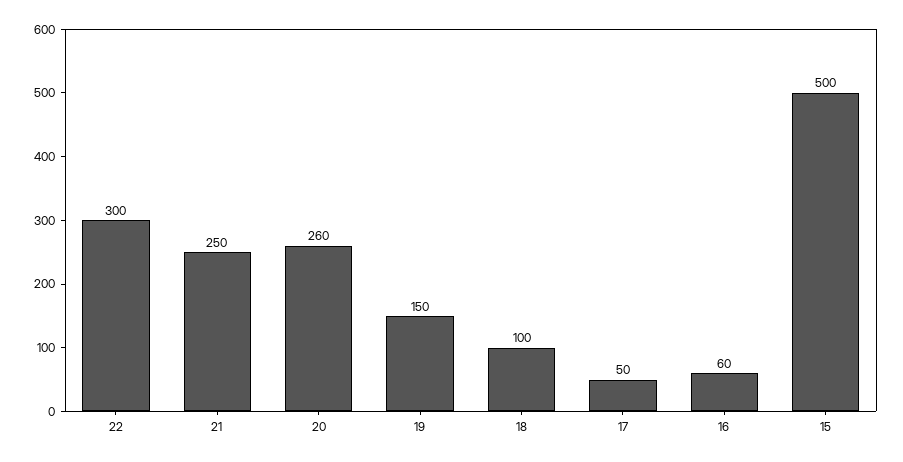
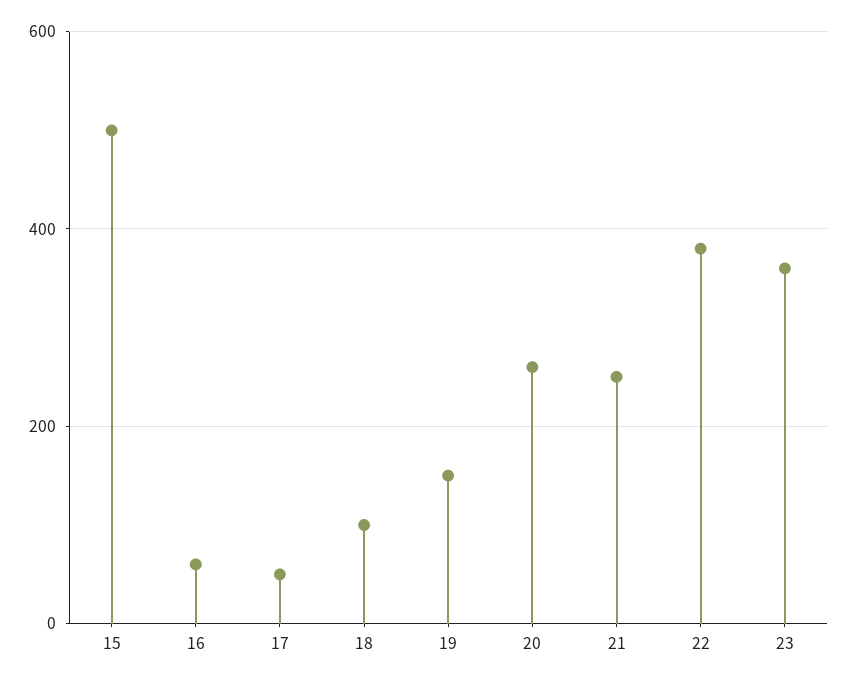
  {
-   "22": 300,
+   "22": 380,
    "21": 250,
    "20": 260,
    "19": 150,
    "18": 100,
    "17": 50,
    "16": 60,
-   "15": 500
+   "15": 500,
+   "23": 360
  }

